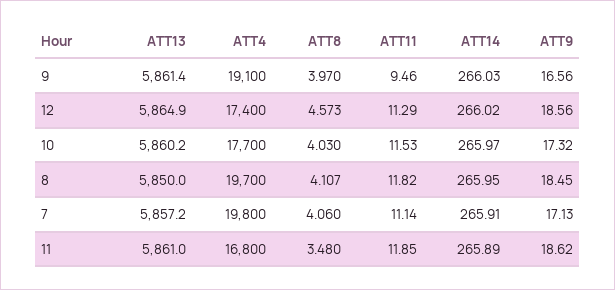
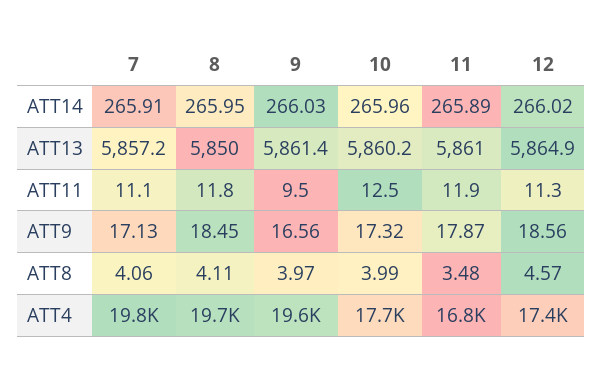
  {
    "ATT13": {
      "9": 5861.4,
      "12": 5864.9,
      "10": 5860.2,
      "8": 5850,
      "7": 5857.2,
      "11": 5861
    },
    "ATT4": {
-     "9": 19100,
+     "9": 19600,
      "12": 17400,
      "10": 17700,
      "8": 19700,
      "7": 19800,
      "11": 16800
    },
    "ATT8": {
      "9": 3.97,
      "12": 4.573,
-     "10": 4.03,
+     "10": 3.99,
      "8": 4.107,
      "7": 4.06,
      "11": 3.48
    },
    "ATT11": {
      "9": 9.46,
      "12": 11.29,
-     "10": 11.53,
+     "10": 12.5,
      "8": 11.82,
      "7": 11.14,
      "11": 11.85
    },
    "ATT14": {
      "9": 266.03,
      "12": 266.02,
-     "10": 265.97,
+     "10": 265.96,
      "8": 265.95,
      "7": 265.91,
      "11": 265.89
    },
    "ATT9": {
      "9": 16.56,
      "12": 18.56,
      "10": 17.32,
      "8": 18.45,
      "7": 17.13,
-     "11": 18.62
+     "11": 17.87
    }
  }

